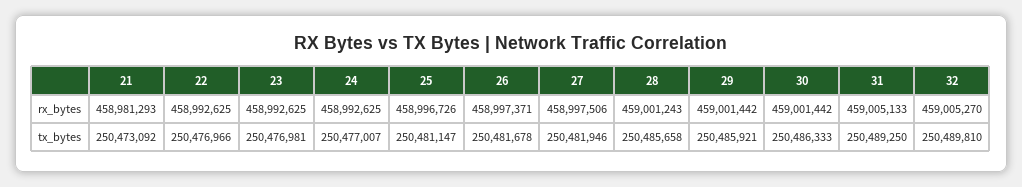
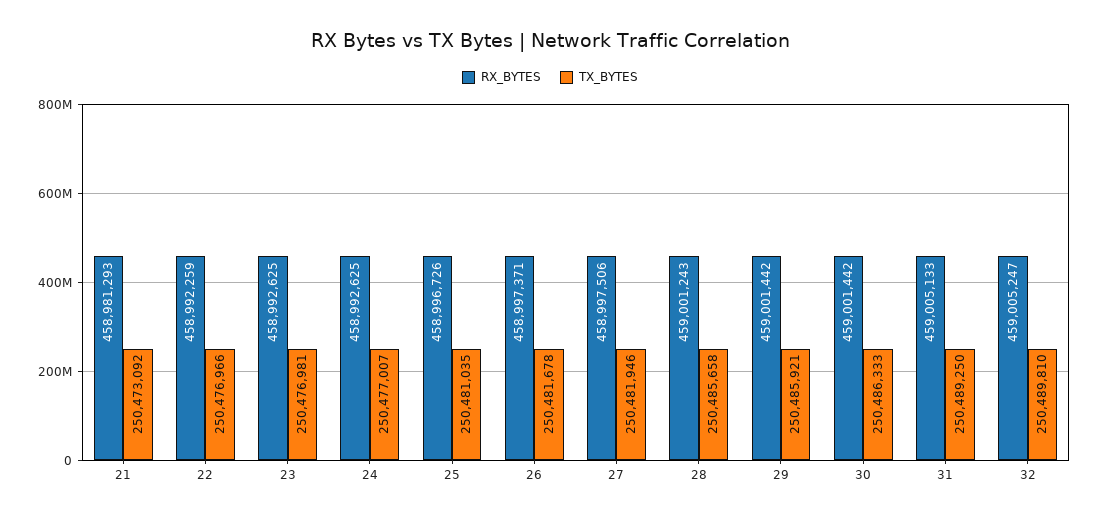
  {
    "rx_bytes": {
      "21": 458981293,
-     "22": 458992625,
+     "22": 458992259,
      "23": 458992625,
      "24": 458992625,
      "25": 458996726,
      "26": 458997371,
      "27": 458997506,
      "28": 459001243,
      "29": 459001442,
      "30": 459001442,
      "31": 459005133,
-     "32": 459005270
+     "32": 459005247
    },
    "tx_bytes": {
      "21": 250473092,
      "22": 250476966,
      "23": 250476981,
      "24": 250477007,
-     "25": 250481147,
+     "25": 250481035,
      "26": 250481678,
      "27": 250481946,
      "28": 250485658,
      "29": 250485921,
      "30": 250486333,
      "31": 250489250,
      "32": 250489810
    }
  }

